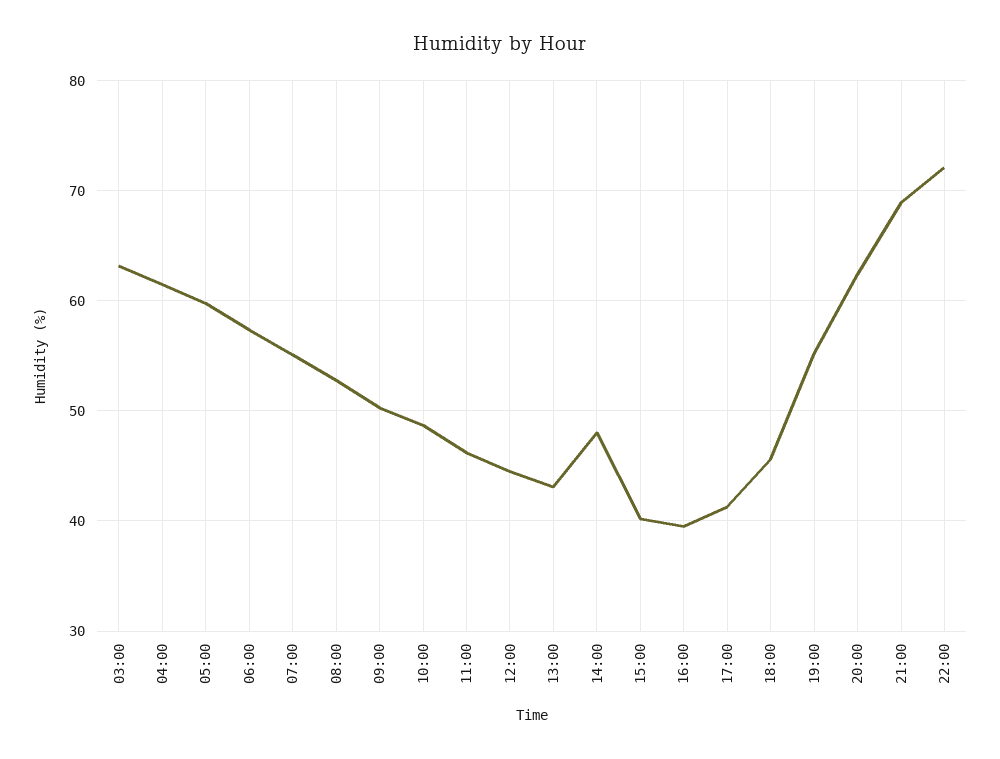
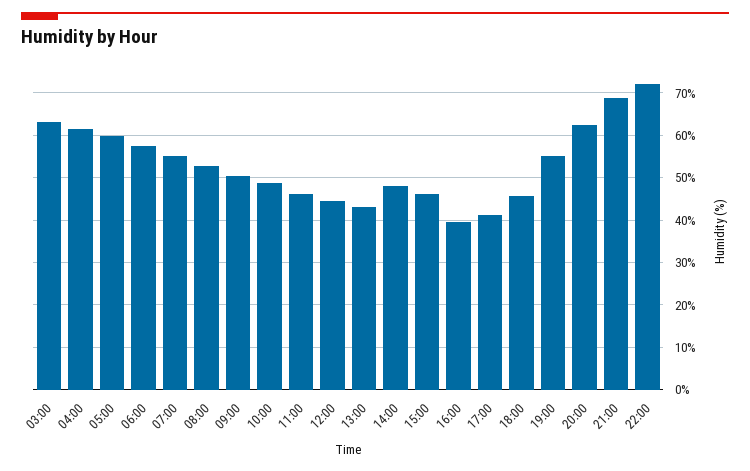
  {
    "03:00": 63,
    "04:00": 62,
    "05:00": 60,
    "06:00": 57,
    "07:00": 55,
    "08:00": 53,
    "09:00": 50,
    "10:00": 49,
    "11:00": 46,
    "12:00": 45,
    "13:00": 43,
    "14:00": 48,
-   "15:00": 40,
+   "15:00": 46,
    "16:00": 40,
    "17:00": 41,
    "18:00": 46,
    "19:00": 55,
    "20:00": 62,
    "21:00": 69,
    "22:00": 72
  }

